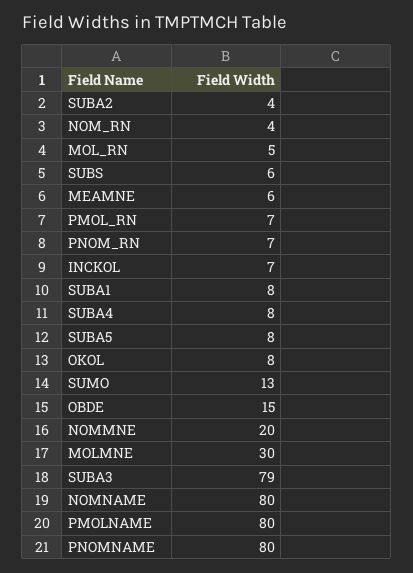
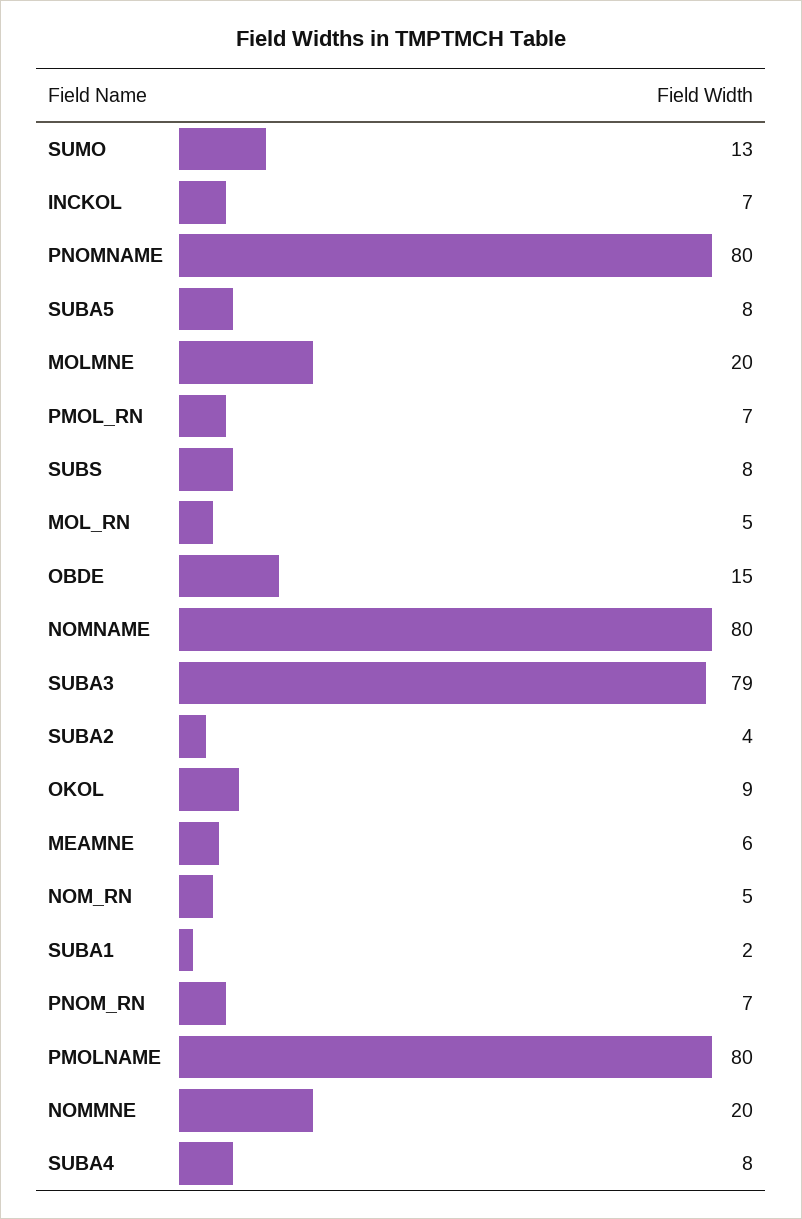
  {
    "SUBA2": 4,
-   "NOM_RN": 4,
+   "NOM_RN": 5,
    "MOL_RN": 5,
-   "SUBS": 6,
+   "SUBS": 8,
    "MEAMNE": 6,
    "PMOL_RN": 7,
    "PNOM_RN": 7,
    "INCKOL": 7,
-   "SUBA1": 8,
+   "SUBA1": 2,
    "SUBA4": 8,
    "SUBA5": 8,
-   "OKOL": 8,
+   "OKOL": 9,
    "SUMO": 13,
    "OBDE": 15,
    "NOMMNE": 20,
-   "MOLMNE": 30,
+   "MOLMNE": 20,
    "SUBA3": 79,
    "NOMNAME": 80,
    "PMOLNAME": 80,
    "PNOMNAME": 80
  }

